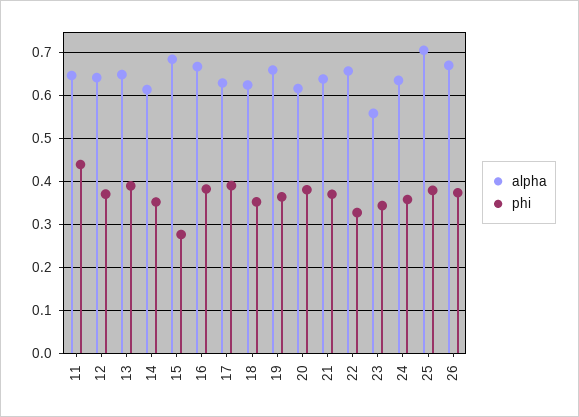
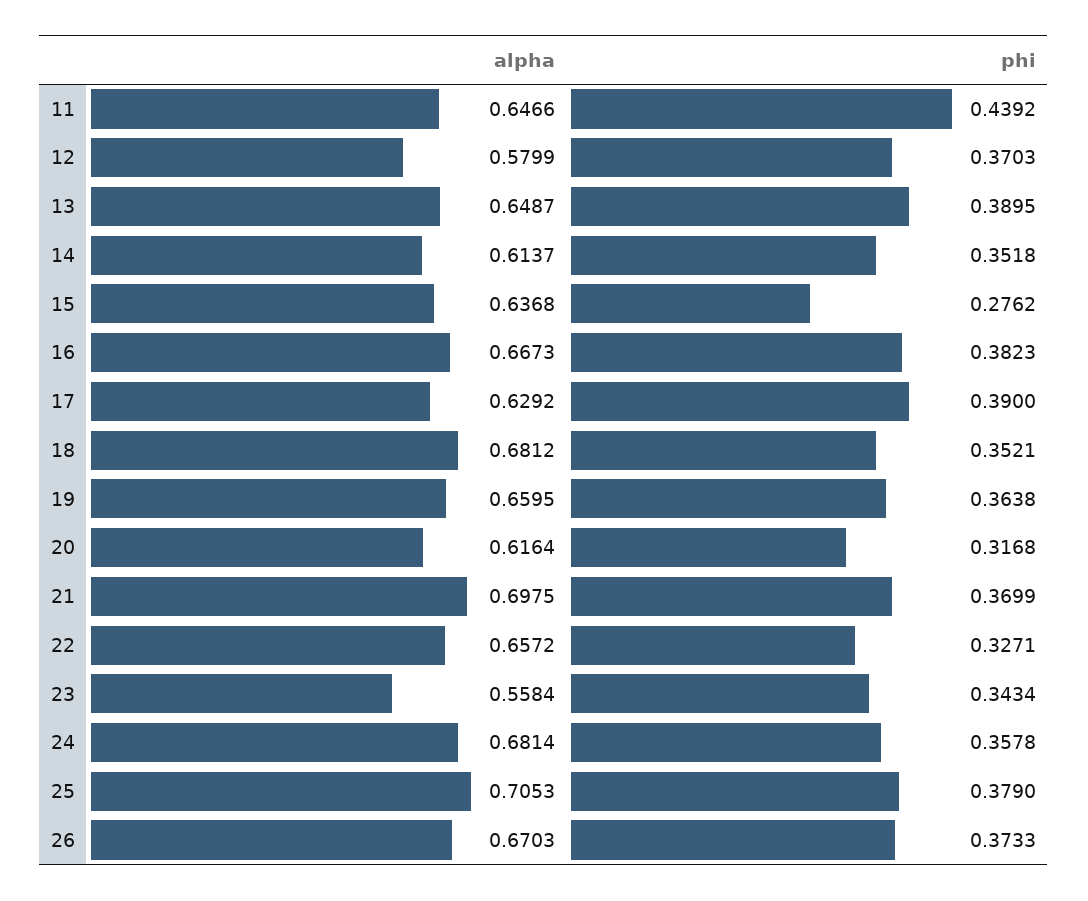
  {
    "alpha": {
      "11": 0.6466,
-     "12": 0.64,
+     "12": 0.5799,
      "13": 0.6487,
      "14": 0.6137,
-     "15": 0.68,
+     "15": 0.6368,
      "16": 0.6673,
      "17": 0.6292,
-     "18": 0.62,
+     "18": 0.6812,
      "19": 0.6595,
      "20": 0.6164,
-     "21": 0.64,
+     "21": 0.6975,
      "22": 0.6572,
      "23": 0.5584,
-     "24": 0.64,
+     "24": 0.6814,
      "25": 0.7053,
      "26": 0.6703
    },
    "phi": {
      "11": 0.4392,
      "12": 0.3703,
      "13": 0.3895,
      "14": 0.3518,
      "15": 0.2762,
      "16": 0.3823,
      "17": 0.39,
      "18": 0.3521,
      "19": 0.3638,
-     "20": 0.38,
+     "20": 0.3168,
      "21": 0.3699,
      "22": 0.3271,
      "23": 0.3434,
      "24": 0.3578,
      "25": 0.379,
      "26": 0.3733
    }
  }

